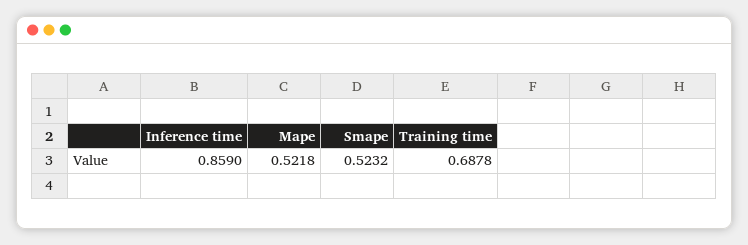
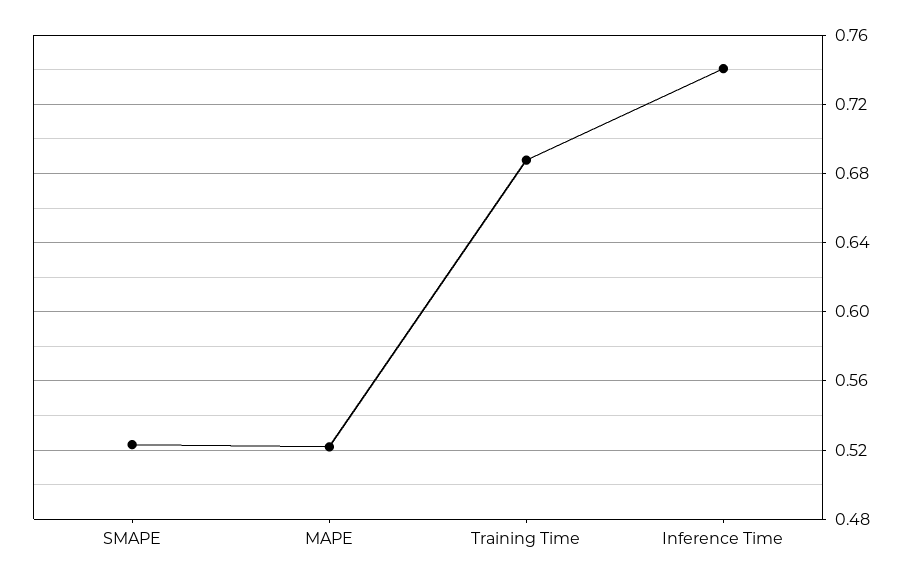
  {
-   "Inference time": 0.859,
+   "Inference time": 0.74,
    "Mape": 0.5218,
    "Smape": 0.5232,
    "Training time": 0.6878
  }

